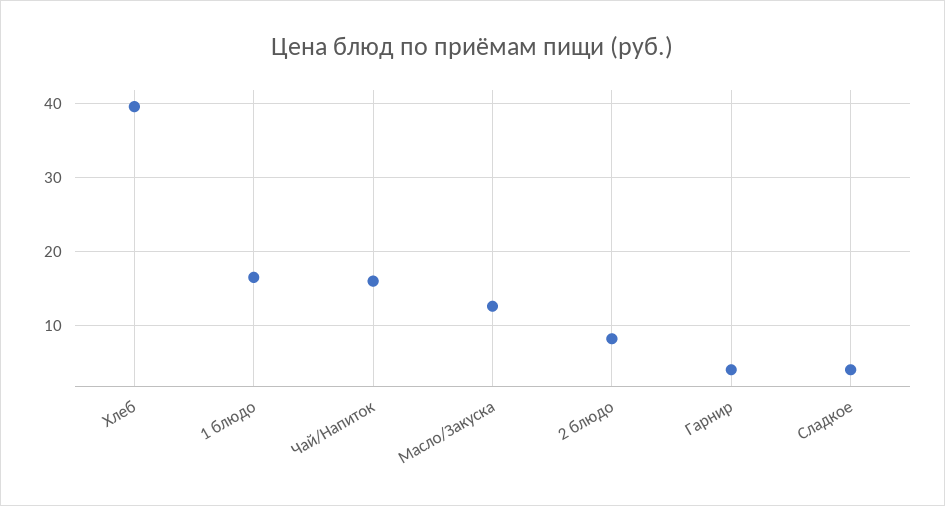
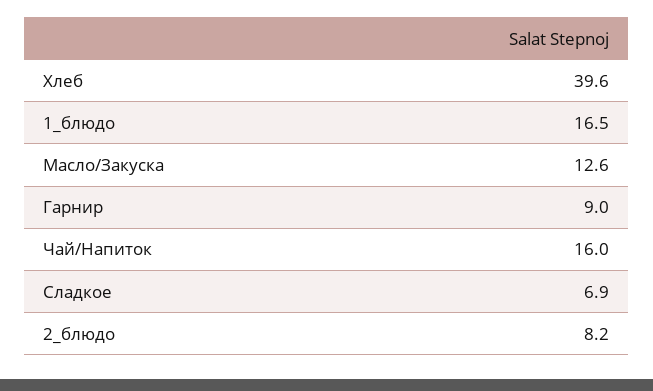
  {
    "Хлеб": 39.6,
    "1 блюдо": 16.5,
    "Чай/Напиток": 16,
    "Масло/Закуска": 12.6,
    "2 блюдо": 8.2,
-   "Гарнир": 4,
+   "Гарнир": 9,
-   "Сладкое": 4
+   "Сладкое": 6.9
  }

